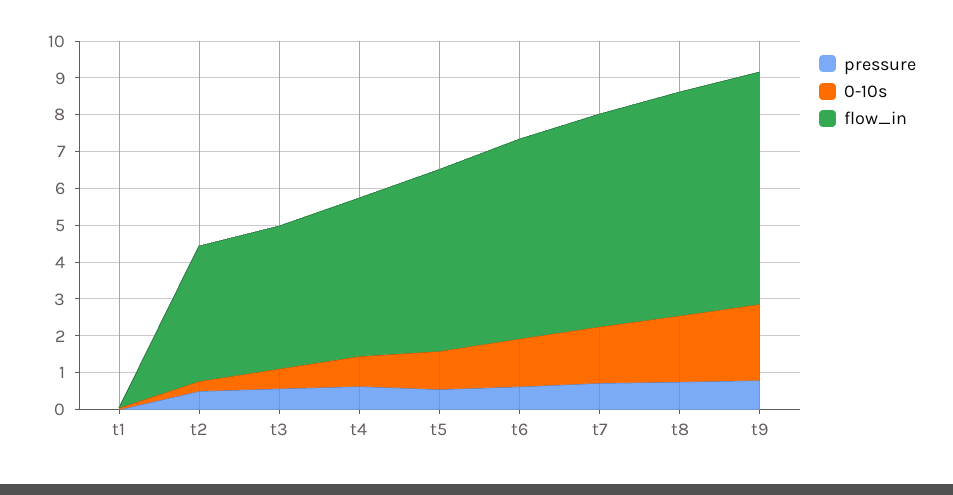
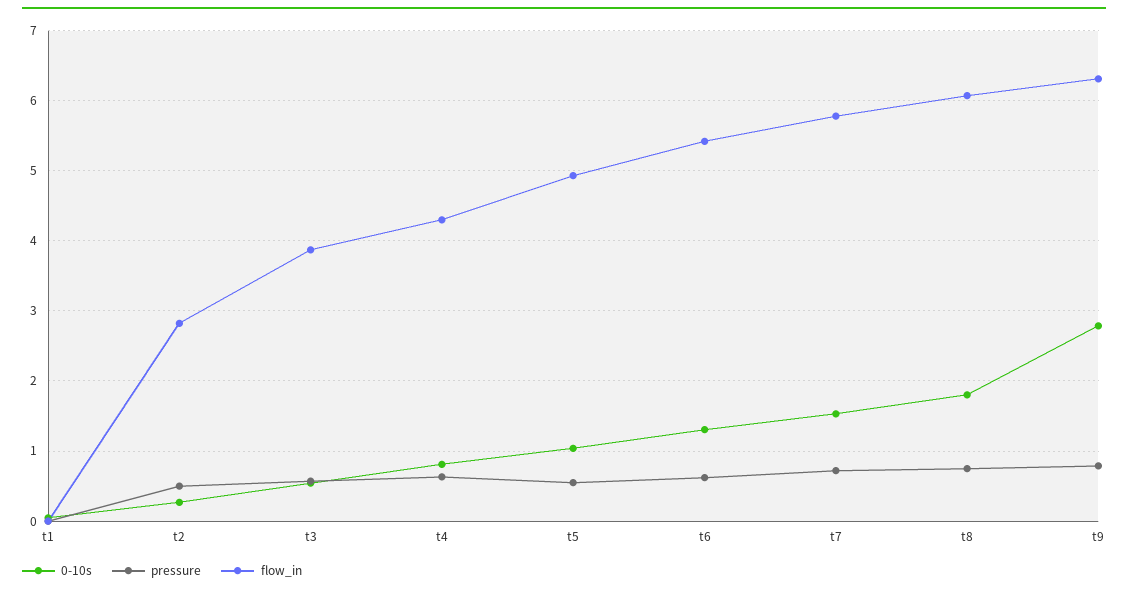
  {
    "pressure": {
      "t1": 0,
      "t2": 0.5,
      "t3": 0.6,
      "t4": 0.6,
      "t5": 0.6,
      "t6": 0.6,
      "t7": 0.7,
      "t8": 0.8,
      "t9": 0.8
    },
    "0-10s": {
      "t1": 0,
      "t2": 0.3,
      "t3": 0.5,
      "t4": 0.8,
      "t5": 1,
      "t6": 1.3,
      "t7": 1.5,
      "t8": 1.8,
-     "t9": 2
+     "t9": 2.8
    },
    "flow_in": {
      "t1": 0,
-     "t2": 3.75,
+     "t2": 2.8,
      "t3": 3.9,
      "t4": 4.3,
      "t5": 4.9,
      "t6": 5.4,
      "t7": 5.8,
      "t8": 6.1,
      "t9": 6.3
    }
  }

